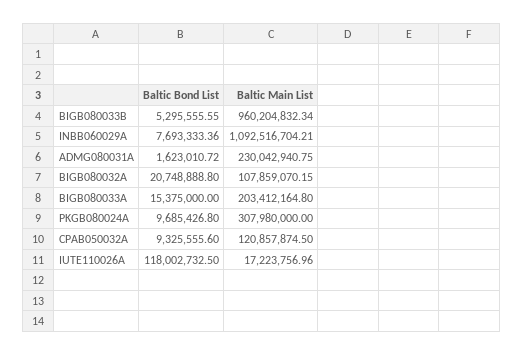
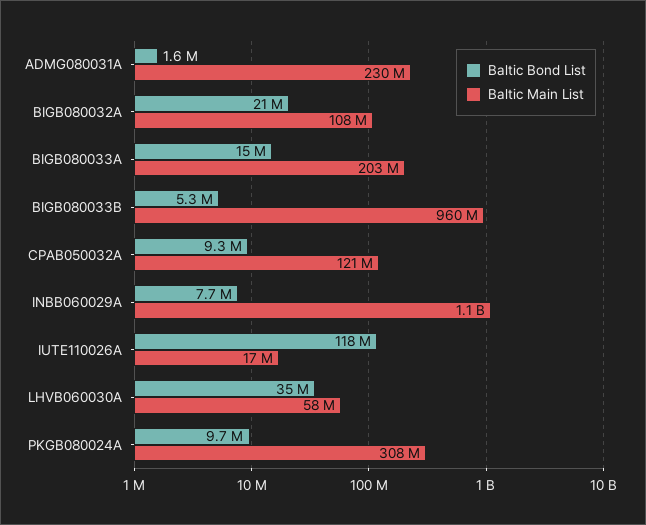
  {
    "Baltic Bond List": {
      "BIGB080033B": 5295555.55,
      "INBB060029A": 7693333.36,
      "ADMG080031A": 1623010.72,
      "BIGB080032A": 20748888.8,
      "BIGB080033A": 15375000,
      "PKGB080024A": 9685426.8,
      "CPAB050032A": 9325555.6,
-     "IUTE110026A": 118002732.5
+     "IUTE110026A": 118002732.5,
+     "LHVB060030A": 35000000
    },
    "Baltic Main List": {
      "BIGB080033B": 960204832.34,
      "INBB060029A": 1092516704.21,
      "ADMG080031A": 230042940.75,
      "BIGB080032A": 107859070.15,
      "BIGB080033A": 203412164.8,
      "PKGB080024A": 307980000,
      "CPAB050032A": 120857874.5,
-     "IUTE110026A": 17223756.96
+     "IUTE110026A": 17223756.96,
+     "LHVB060030A": 58000000
    }
  }

